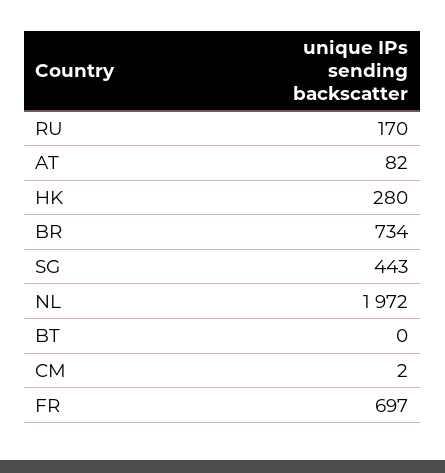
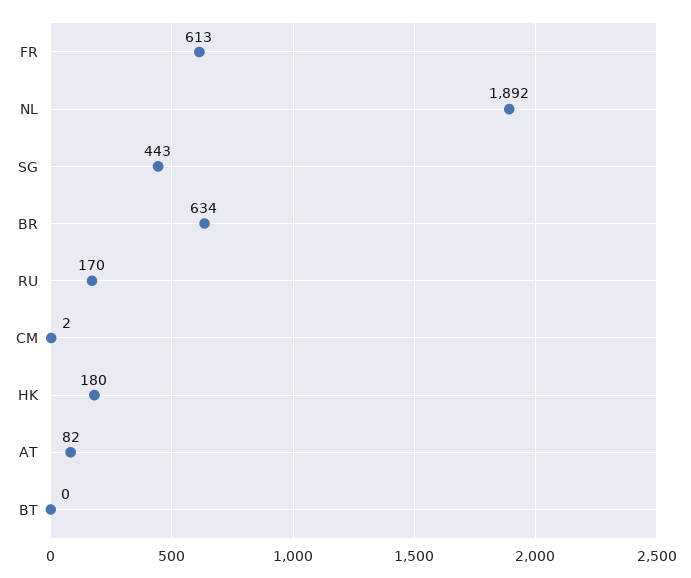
  {
    "RU": 170,
    "AT": 82,
-   "HK": 280,
+   "HK": 180,
-   "BR": 734,
+   "BR": 634,
    "SG": 443,
-   "NL": 1972,
+   "NL": 1892,
    "BT": 0,
    "CM": 2,
-   "FR": 697
+   "FR": 613
  }

